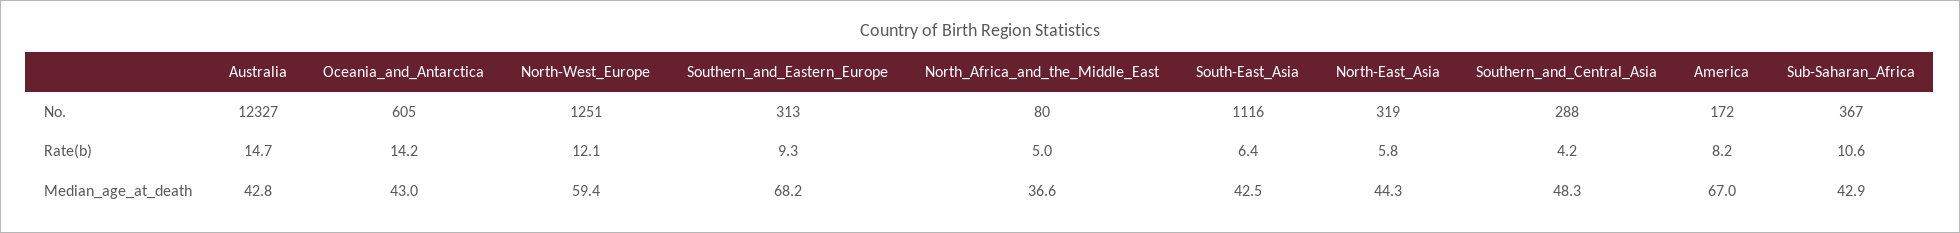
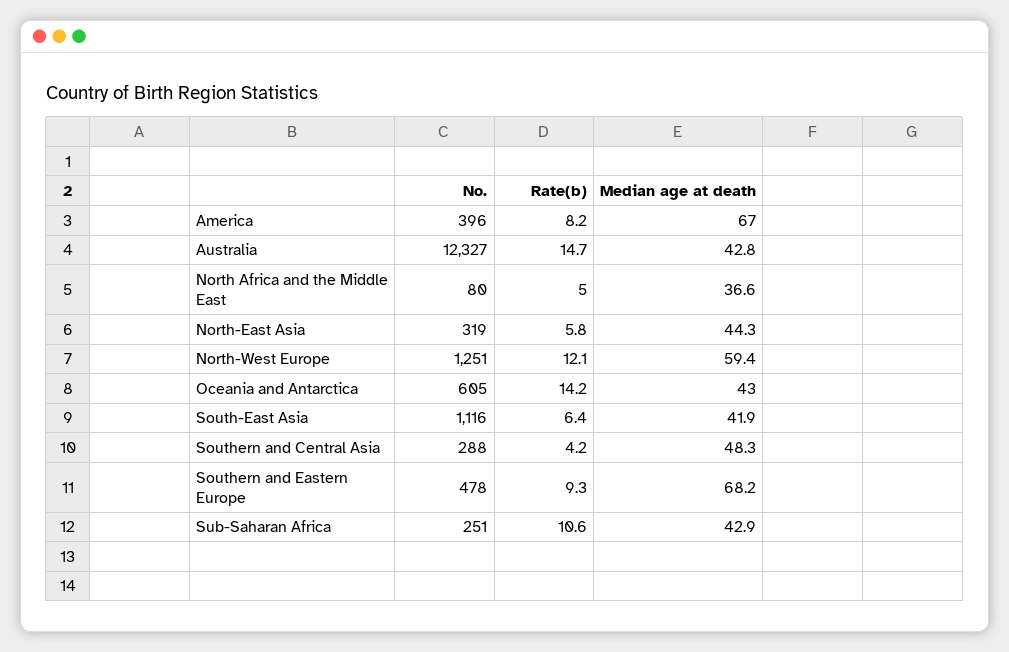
  {
    "Australia": {
      "No.": 12327,
      "Rate(b)": 14.7,
      "Median_age_at_death": 42.8
    },
    "Oceania_and_Antarctica": {
      "No.": 605,
      "Rate(b)": 14.2,
      "Median_age_at_death": 43
    },
    "North-West_Europe": {
      "No.": 1251,
      "Rate(b)": 12.1,
      "Median_age_at_death": 59.4
    },
    "Southern_and_Eastern_Europe": {
-     "No.": 313,
+     "No.": 478,
      "Rate(b)": 9.3,
      "Median_age_at_death": 68.2
    },
    "North_Africa_and_the_Middle_East": {
      "No.": 80,
      "Rate(b)": 5,
      "Median_age_at_death": 36.6
    },
    "South-East_Asia": {
      "No.": 1116,
      "Rate(b)": 6.4,
-     "Median_age_at_death": 42.5
+     "Median_age_at_death": 41.9
    },
    "North-East_Asia": {
      "No.": 319,
      "Rate(b)": 5.8,
      "Median_age_at_death": 44.3
    },
    "Southern_and_Central_Asia": {
      "No.": 288,
      "Rate(b)": 4.2,
      "Median_age_at_death": 48.3
    },
    "America": {
-     "No.": 172,
+     "No.": 396,
      "Rate(b)": 8.2,
      "Median_age_at_death": 67
    },
    "Sub-Saharan_Africa": {
-     "No.": 367,
+     "No.": 251,
      "Rate(b)": 10.6,
      "Median_age_at_death": 42.9
    }
  }

